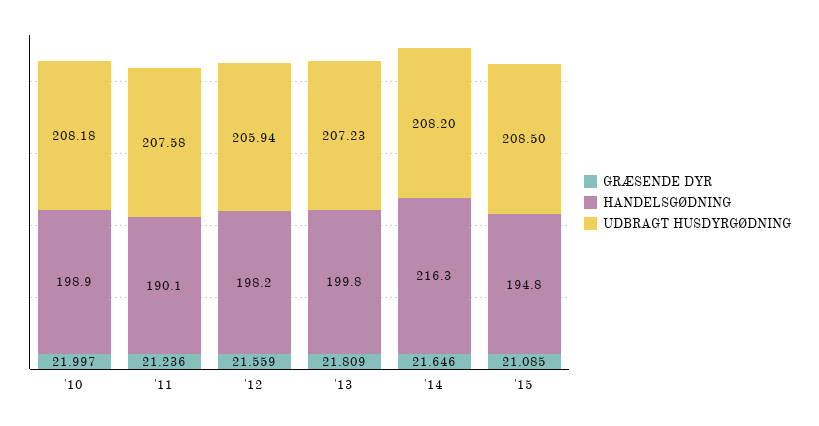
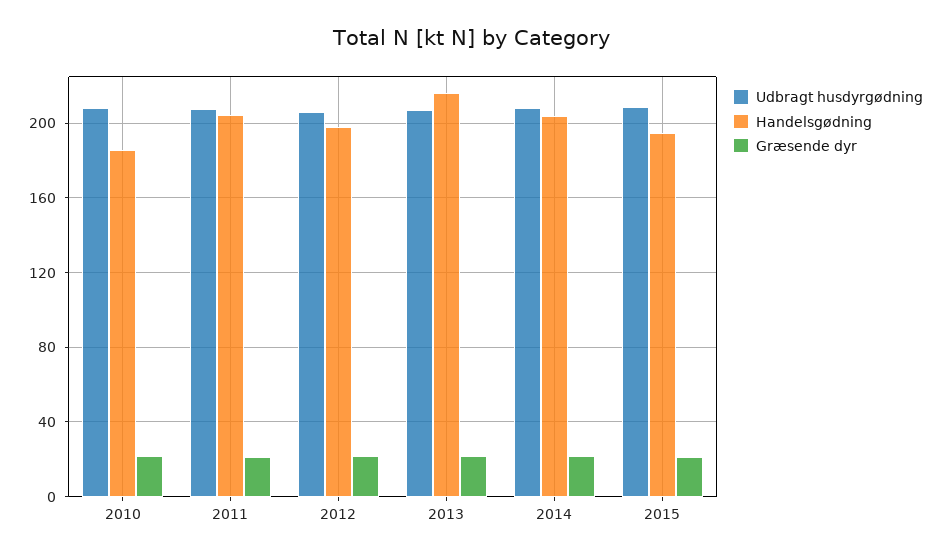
  {
    "GRÆSENDE DYR": {
      "'10": 21.997,
      "'11": 21.236,
      "'12": 21.559,
      "'13": 21.809,
      "'14": 21.646,
      "'15": 21.085
    },
    "HANDELSGØDNING": {
-     "'10": 198.9,
+     "'10": 185,
-     "'11": 190.1,
+     "'11": 205,
      "'12": 198.2,
-     "'13": 199.8,
+     "'13": 215,
-     "'14": 216.3,
+     "'14": 205,
      "'15": 194.8
    },
    "UDBRAGT HUSDYRGØDNING": {
      "'10": 208.18,
      "'11": 207.58,
      "'12": 205.94,
      "'13": 207.23,
      "'14": 208.2,
      "'15": 208.5
    }
  }

